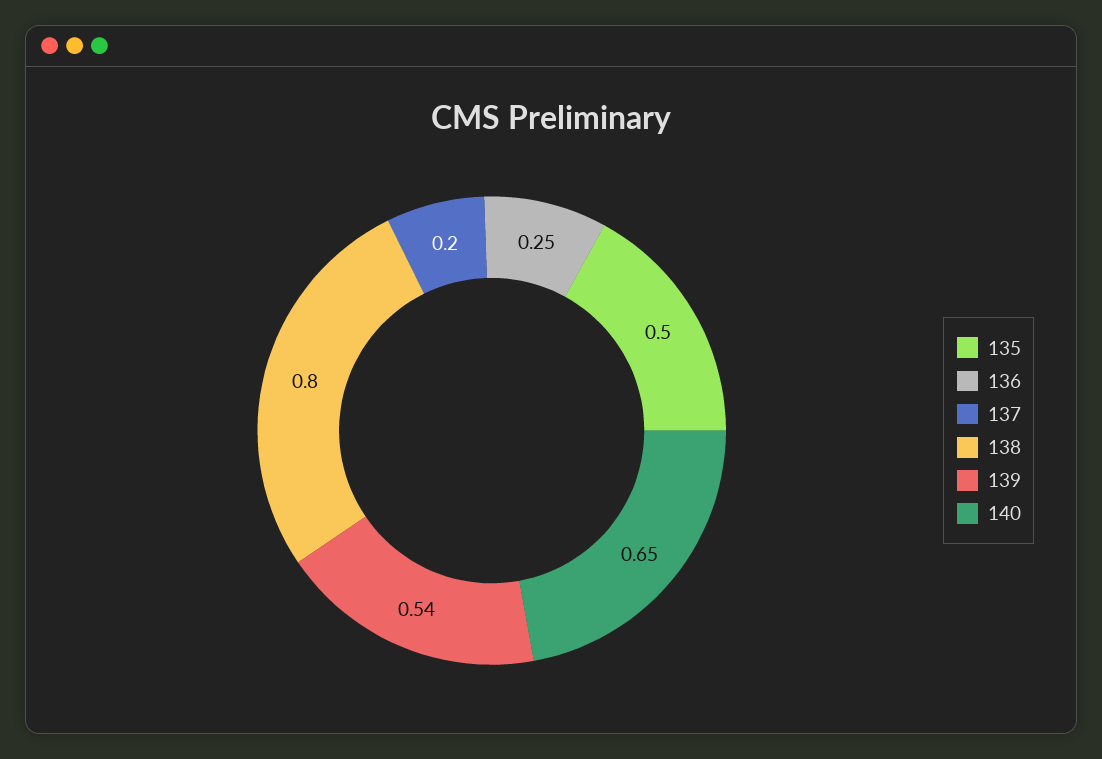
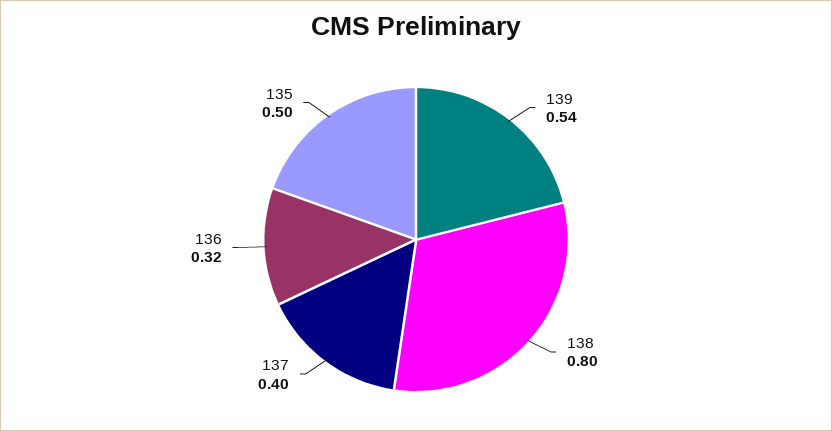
  {
    "135": 0.5,
-   "136": 0.25,
+   "136": 0.32,
-   "137": 0.2,
+   "137": 0.4,
    "138": 0.8,
-   "139": 0.54,
+   "139": 0.54
-   "140": 0.65
  }

